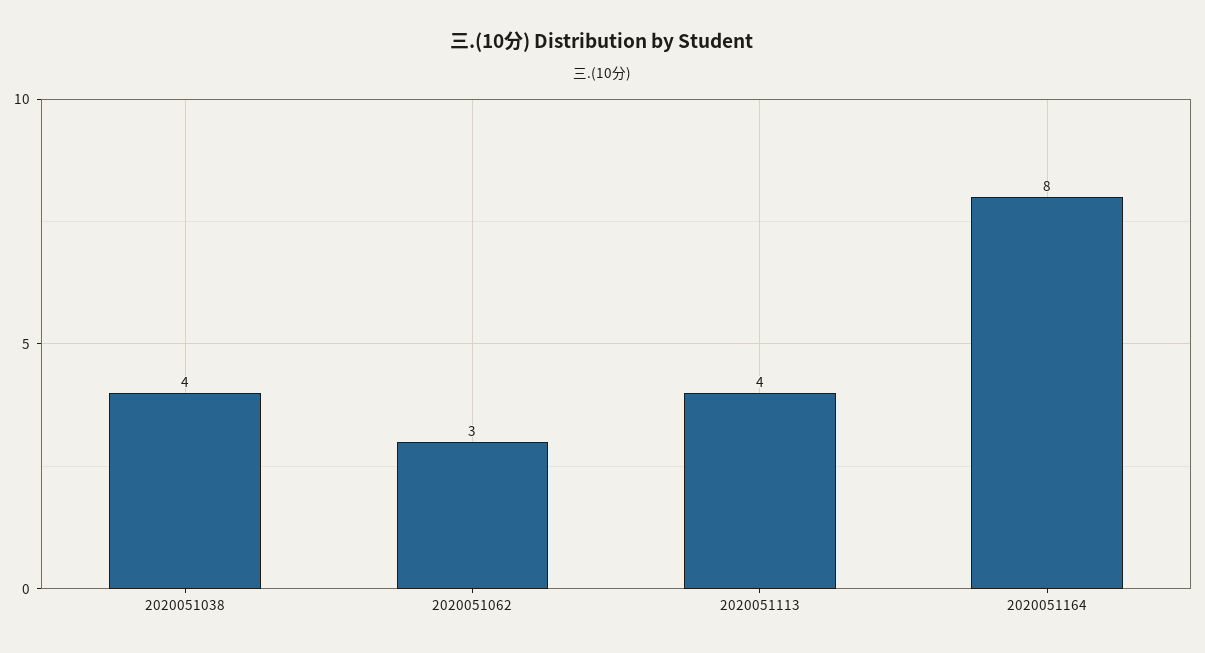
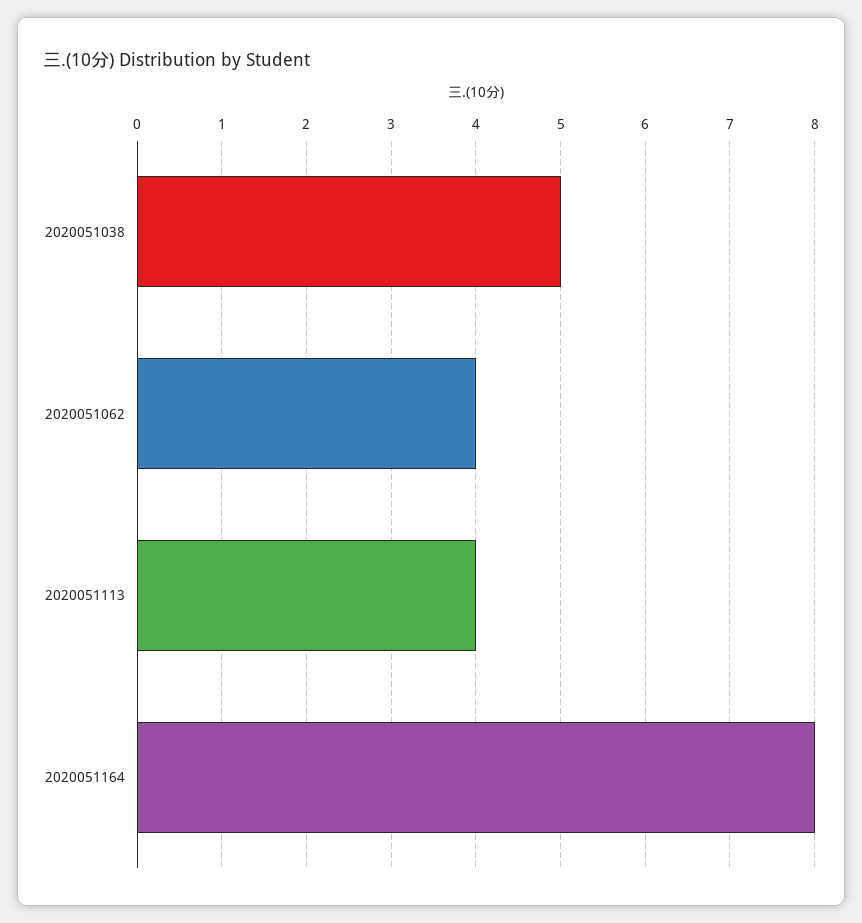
  {
-   "2020051038": 4,
+   "2020051038": 5,
-   "2020051062": 3,
+   "2020051062": 4,
    "2020051113": 4,
    "2020051164": 8
  }

